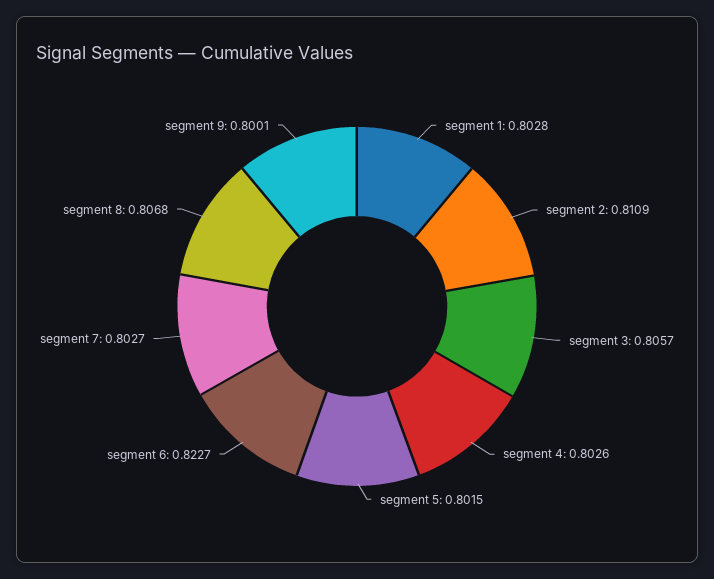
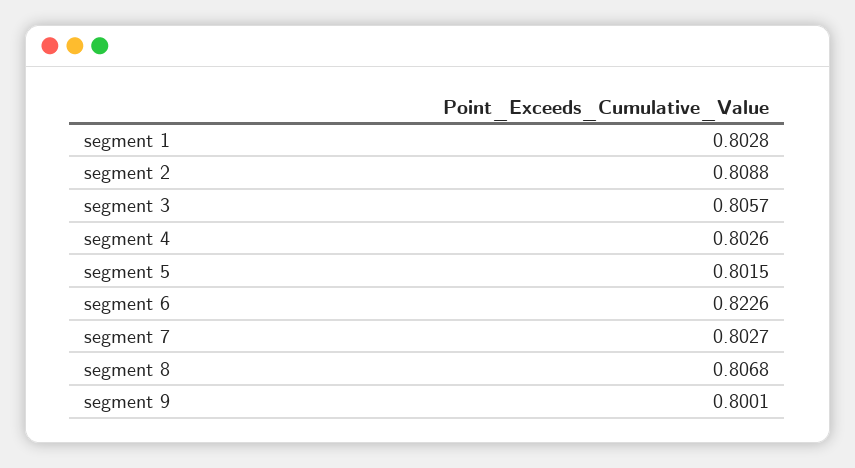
  {
    "segment 1": 0.8028,
-   "segment 2": 0.8109,
+   "segment 2": 0.8088,
    "segment 3": 0.8057,
    "segment 4": 0.8026,
    "segment 5": 0.8015,
-   "segment 6": 0.8227,
+   "segment 6": 0.8226,
    "segment 7": 0.8027,
    "segment 8": 0.8068,
    "segment 9": 0.8001
  }

